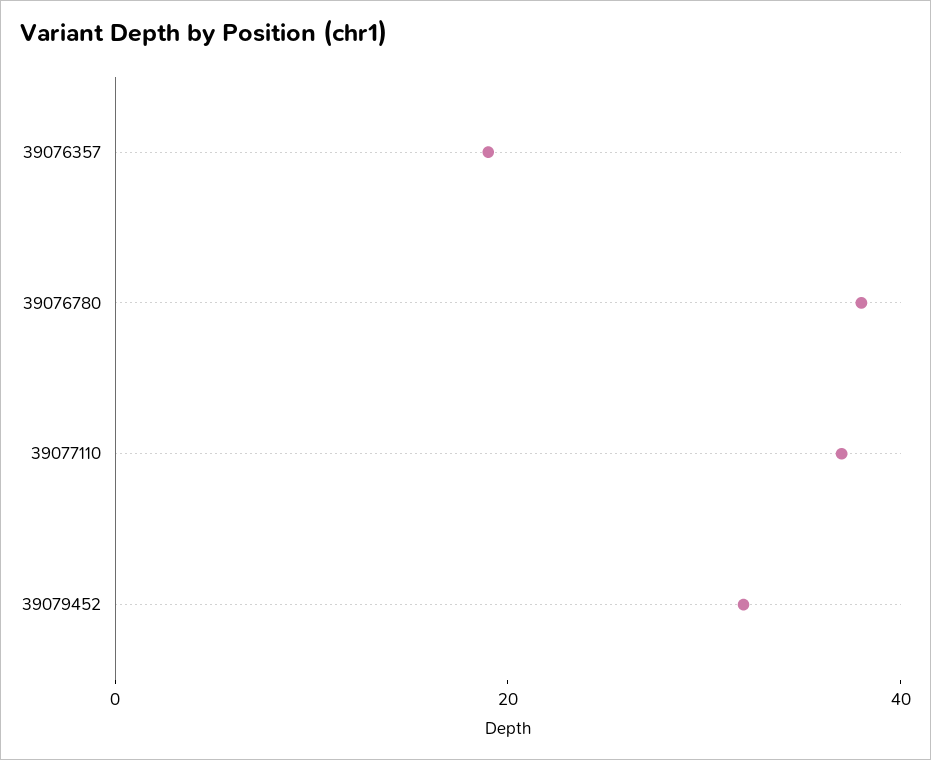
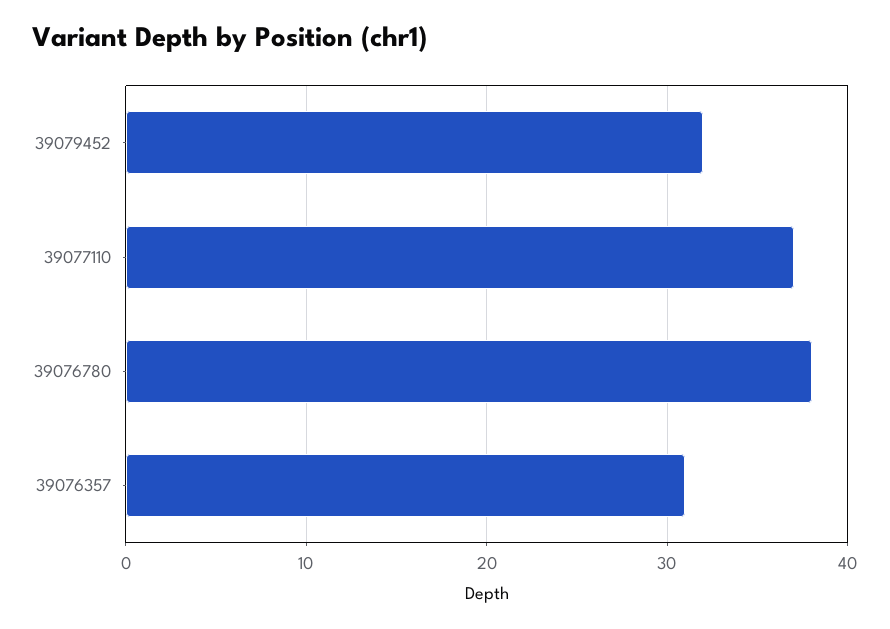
  {
-   "39076357": 20,
+   "39076357": 31,
    "39076780": 38,
    "39077110": 37,
    "39079452": 32
  }

